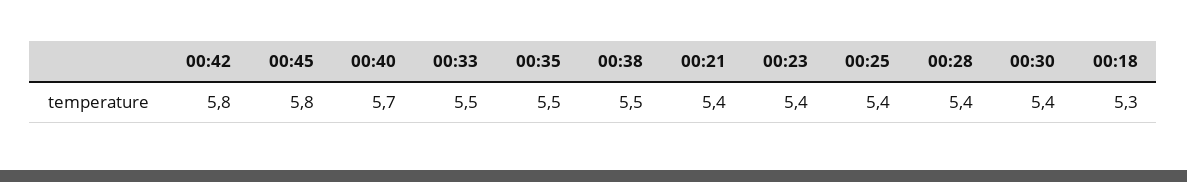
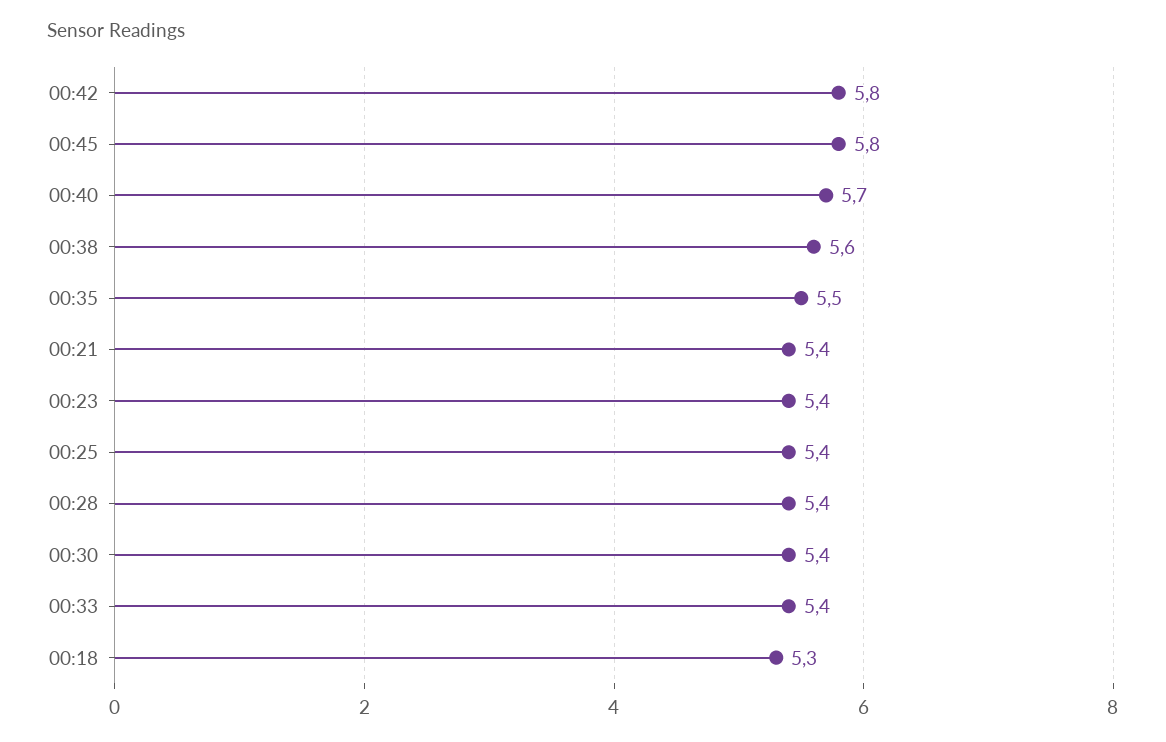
  {
    "00:42": 5.8,
    "00:45": 5.8,
    "00:40": 5.7,
-   "00:33": 5.5,
+   "00:33": 5.4,
    "00:35": 5.5,
-   "00:38": 5.5,
+   "00:38": 5.6,
    "00:21": 5.4,
    "00:23": 5.4,
    "00:25": 5.4,
    "00:28": 5.4,
    "00:30": 5.4,
    "00:18": 5.3
  }

